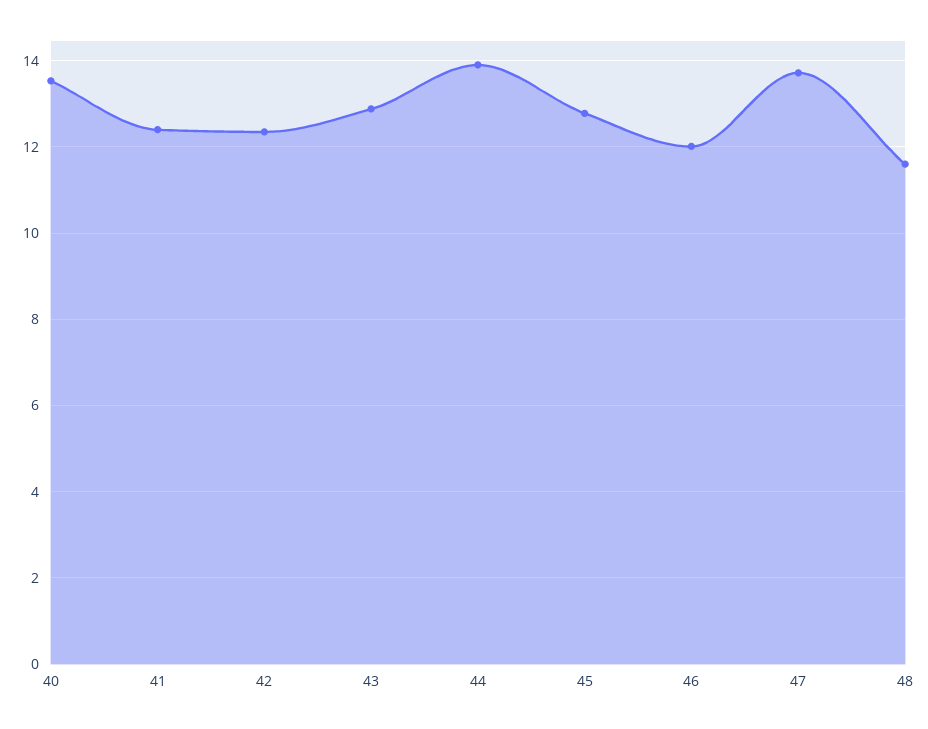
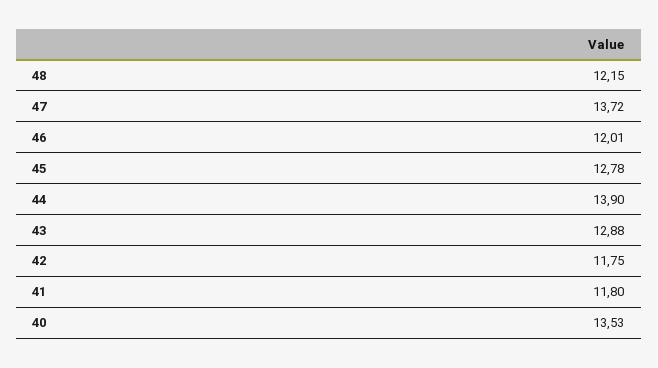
  {
    "40": 13.53,
-   "41": 12.4,
+   "41": 11.8,
-   "42": 12.4,
+   "42": 11.75,
    "43": 12.88,
    "44": 13.9,
    "45": 12.78,
    "46": 12.01,
    "47": 13.72,
-   "48": 11.6
+   "48": 12.15
  }

